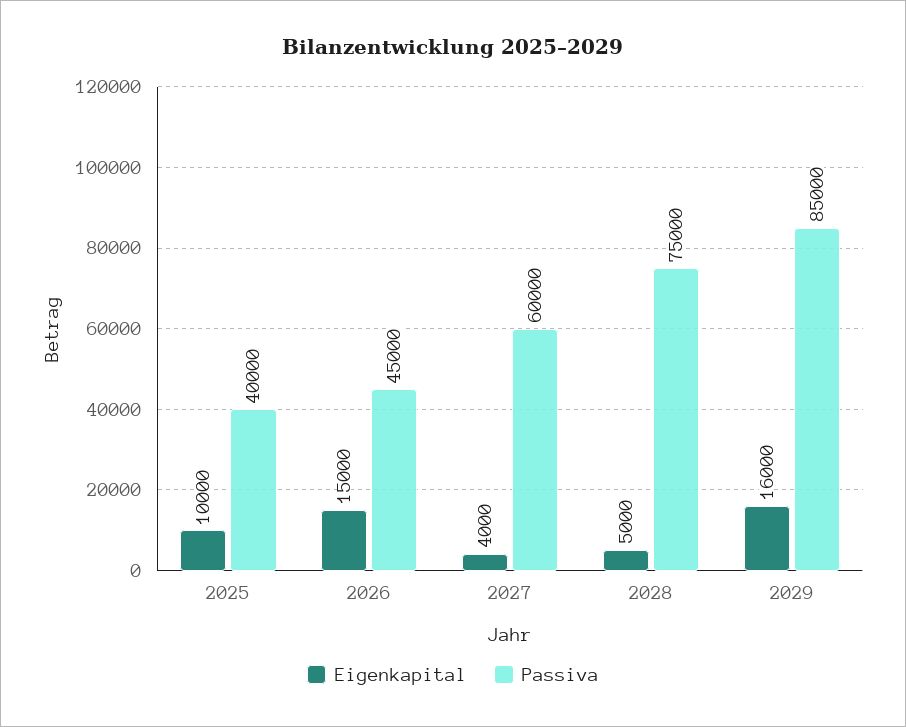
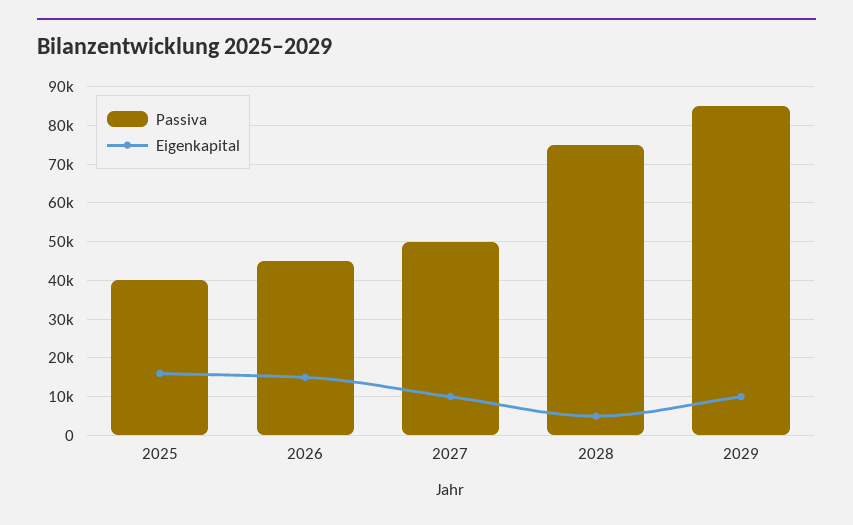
  {
    "Eigenkapital": {
-     "2025": 10000,
+     "2025": 16000,
      "2026": 15000,
-     "2027": 4000,
+     "2027": 10000,
      "2028": 5000,
-     "2029": 16000
+     "2029": 10000
    },
    "Passiva": {
      "2025": 40000,
      "2026": 45000,
-     "2027": 60000,
+     "2027": 50000,
      "2028": 75000,
      "2029": 85000
    }
  }

